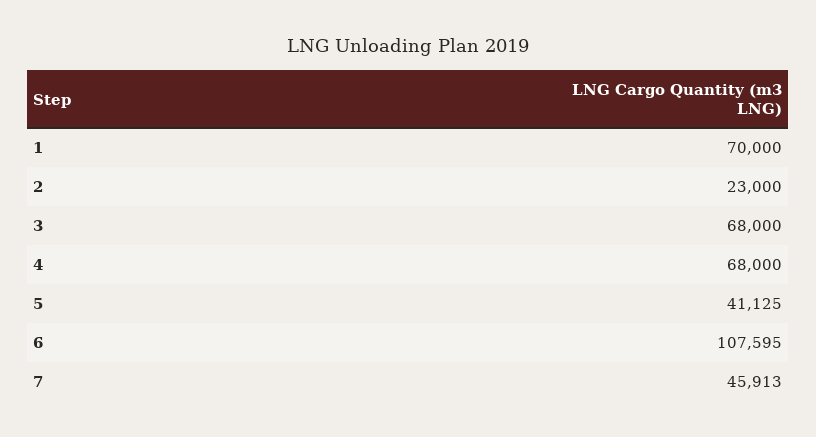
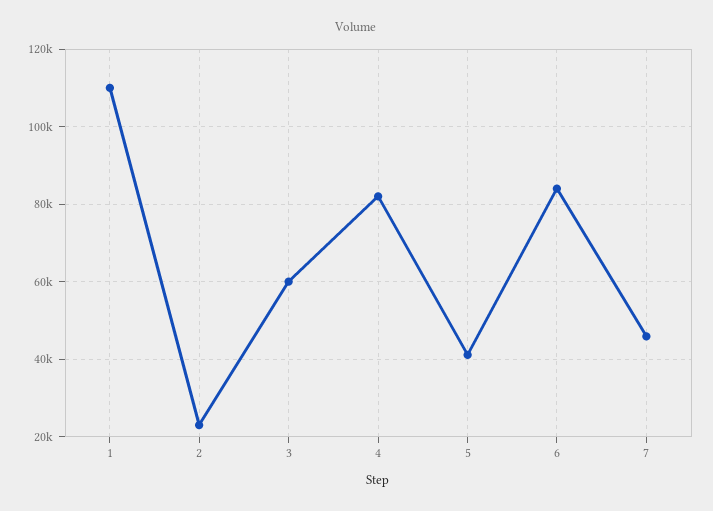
  {
-   "1": 70000,
+   "1": 110000,
    "2": 23000,
-   "3": 68000,
+   "3": 60000,
-   "4": 68000,
+   "4": 82000,
    "5": 41125,
-   "6": 107595,
+   "6": 84000,
    "7": 45913
  }

